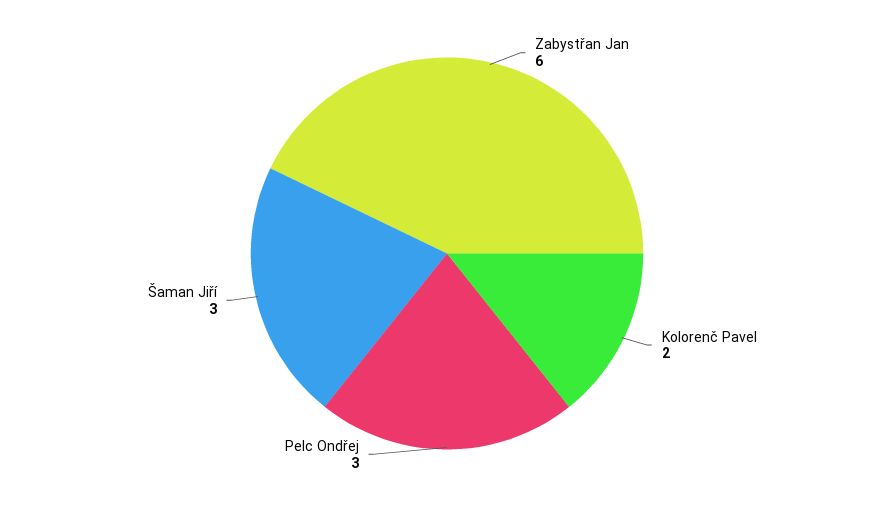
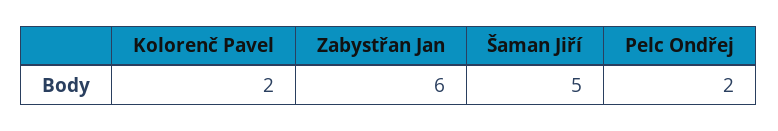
  {
    "Zabystřan Jan": 6,
    "Kolorenč Pavel": 2,
-   "Pelc Ondřej": 3,
+   "Pelc Ondřej": 2,
-   "Šaman Jiří": 3
+   "Šaman Jiří": 5
  }

